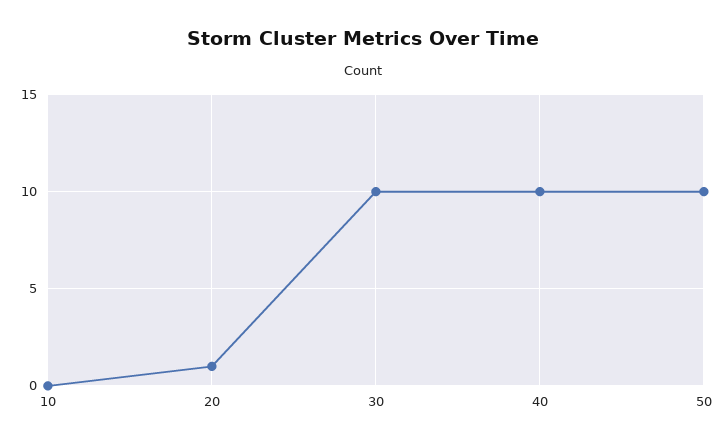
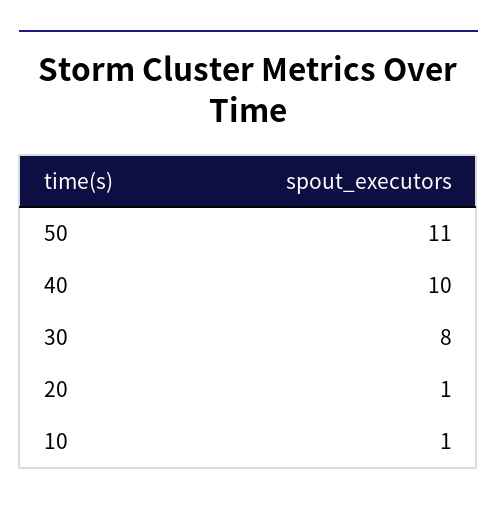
  {
-   "10": 0,
+   "10": 1,
    "20": 1,
-   "30": 10,
+   "30": 8,
    "40": 10,
-   "50": 10
+   "50": 11
  }

